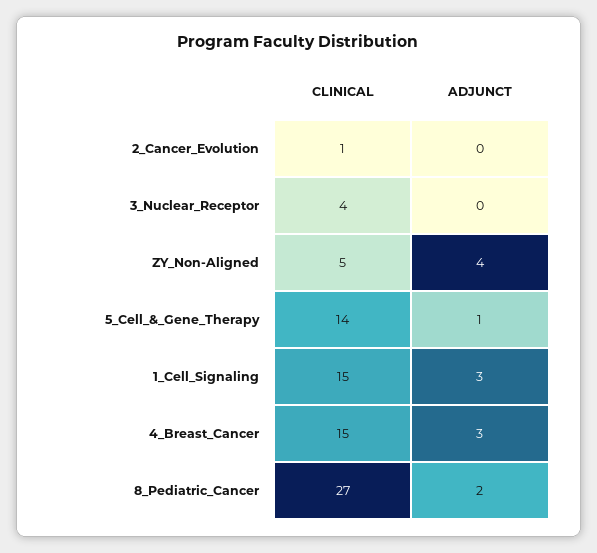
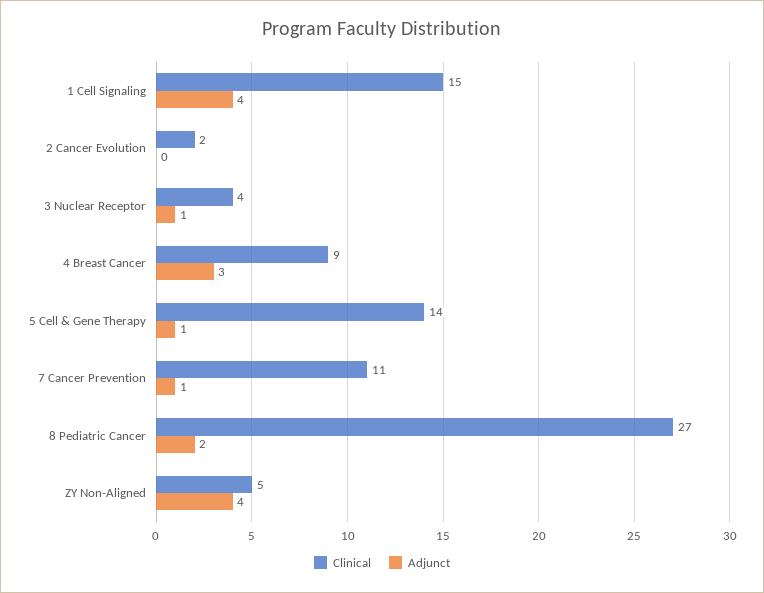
  {
    "CLINICAL": {
-     "2_Cancer_Evolution": 1,
+     "2_Cancer_Evolution": 2,
      "3_Nuclear_Receptor": 4,
      "ZY_Non-Aligned": 5,
      "5_Cell_&_Gene_Therapy": 14,
      "1_Cell_Signaling": 15,
-     "4_Breast_Cancer": 15,
+     "4_Breast_Cancer": 9,
-     "8_Pediatric_Cancer": 27
+     "8_Pediatric_Cancer": 27,
+     "7 Cancer Prevention": 11
    },
    "ADJUNCT": {
      "2_Cancer_Evolution": 0,
-     "3_Nuclear_Receptor": 0,
+     "3_Nuclear_Receptor": 1,
      "ZY_Non-Aligned": 4,
      "5_Cell_&_Gene_Therapy": 1,
-     "1_Cell_Signaling": 3,
+     "1_Cell_Signaling": 4,
      "4_Breast_Cancer": 3,
-     "8_Pediatric_Cancer": 2
+     "8_Pediatric_Cancer": 2,
+     "7 Cancer Prevention": 1
    }
  }

